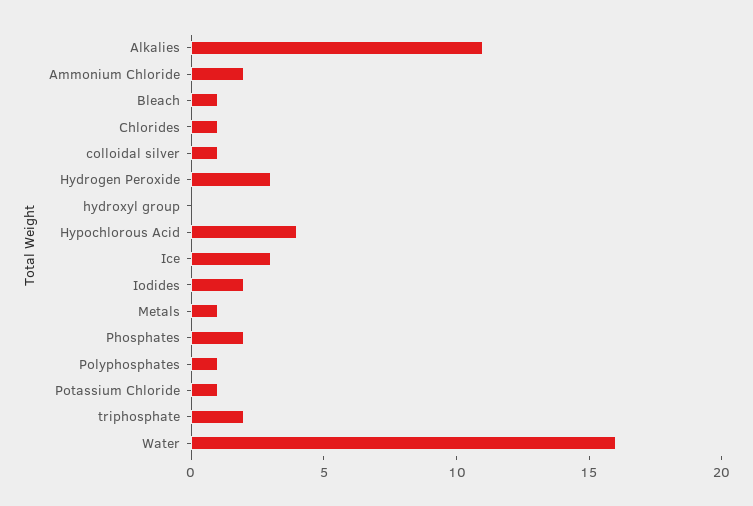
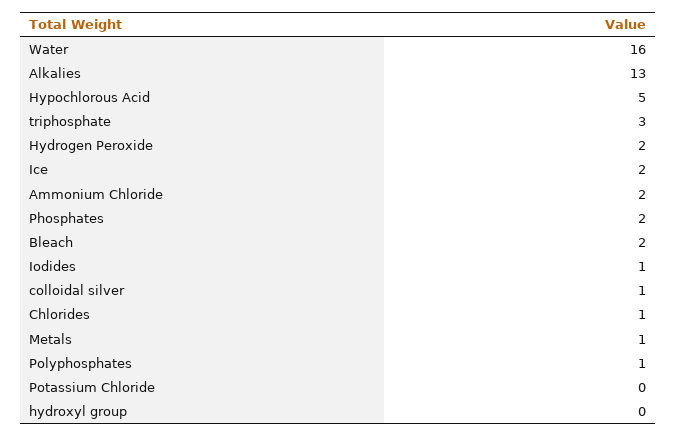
  {
-   "Alkalies": 11,
+   "Alkalies": 13,
    "Ammonium Chloride": 2,
-   "Bleach": 1,
+   "Bleach": 2,
    "Chlorides": 1,
    "colloidal silver": 1,
-   "Hydrogen Peroxide": 3,
+   "Hydrogen Peroxide": 2,
    "hydroxyl group": 0,
-   "Hypochlorous Acid": 4,
+   "Hypochlorous Acid": 5,
-   "Ice": 3,
+   "Ice": 2,
-   "Iodides": 2,
+   "Iodides": 1,
    "Metals": 1,
    "Phosphates": 2,
    "Polyphosphates": 1,
-   "Potassium Chloride": 1,
+   "Potassium Chloride": 0,
-   "triphosphate": 2,
+   "triphosphate": 3,
    "Water": 16
  }

